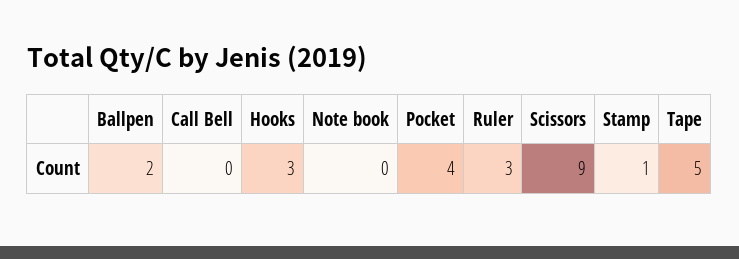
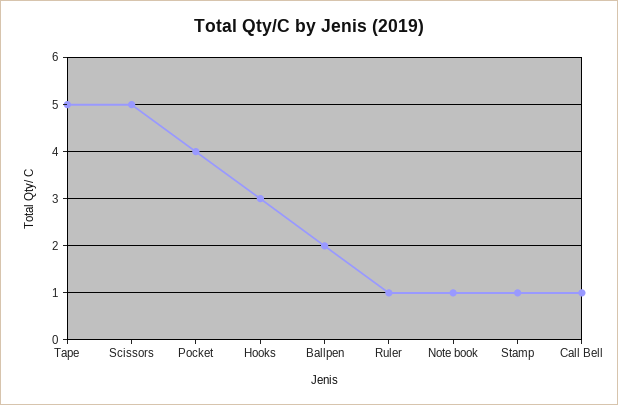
  {
    "Ballpen": 2,
-   "Call Bell": 0,
+   "Call Bell": 1,
    "Hooks": 3,
-   "Note book": 0,
+   "Note book": 1,
    "Pocket": 4,
-   "Ruler": 3,
+   "Ruler": 1,
-   "Scissors": 9,
+   "Scissors": 5,
    "Stamp": 1,
    "Tape": 5
  }

